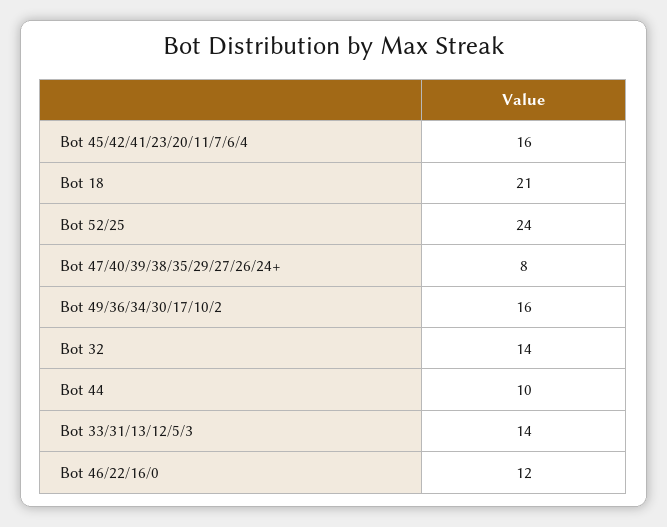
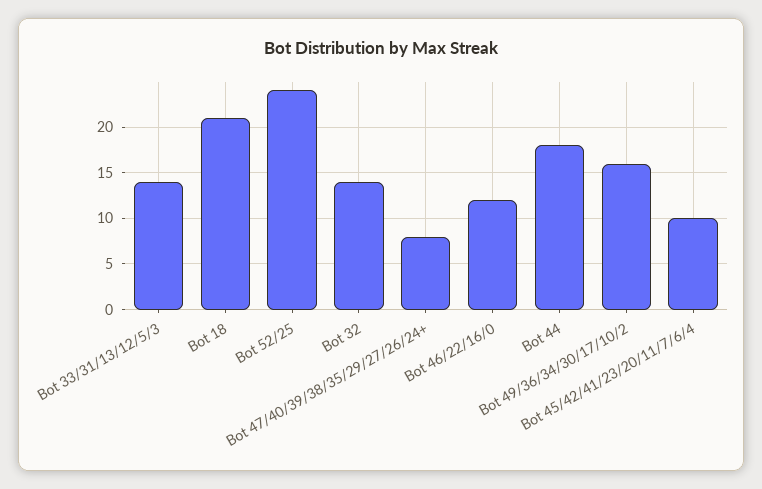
  {
-   "Bot 45/42/41/23/20/11/7/6/4": 16,
+   "Bot 45/42/41/23/20/11/7/6/4": 10,
    "Bot 18": 21,
    "Bot 52/25": 24,
    "Bot 47/40/39/38/35/29/27/26/24+": 8,
    "Bot 49/36/34/30/17/10/2": 16,
    "Bot 32": 14,
-   "Bot 44": 10,
+   "Bot 44": 18,
    "Bot 33/31/13/12/5/3": 14,
    "Bot 46/22/16/0": 12
  }

